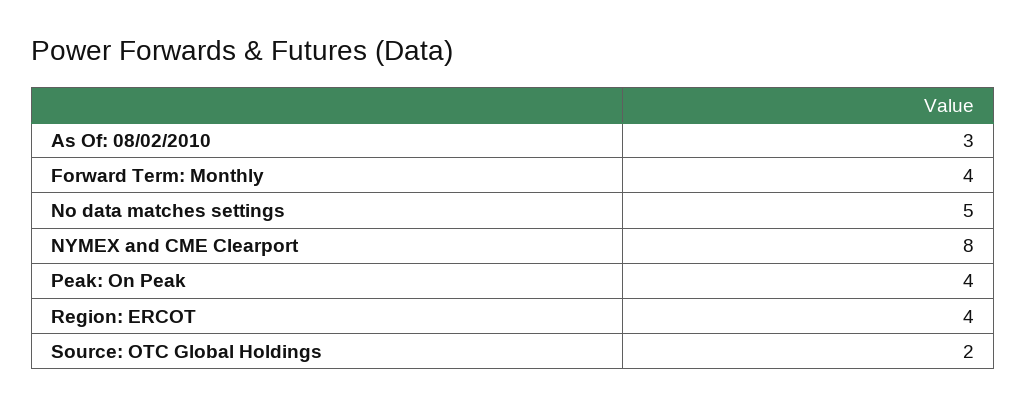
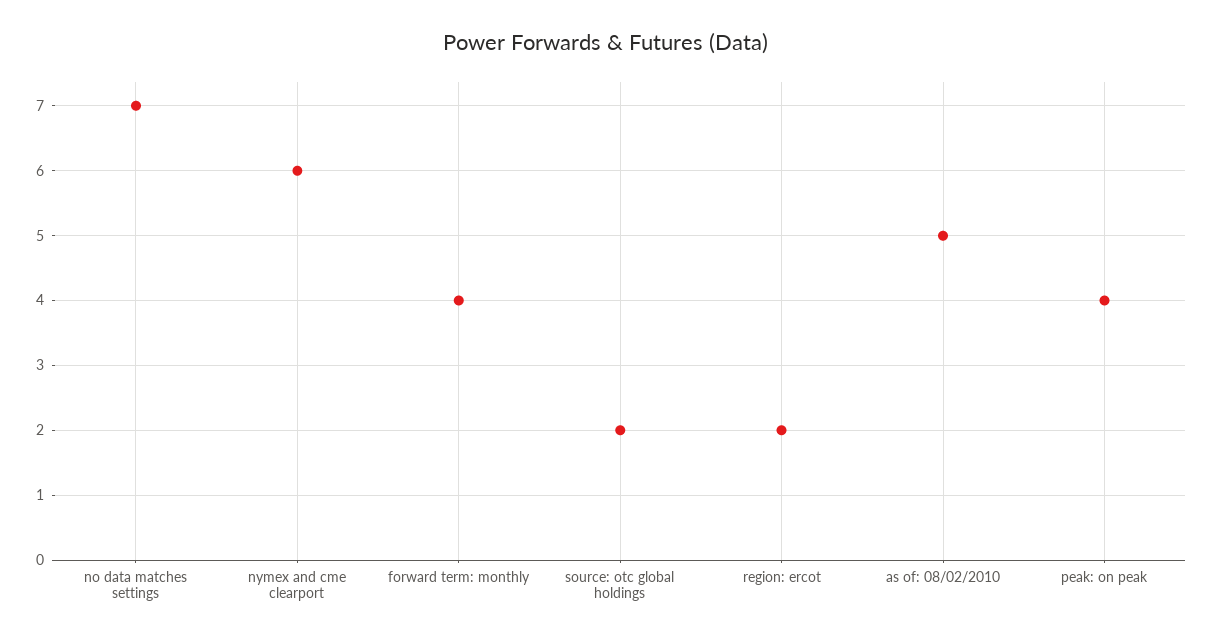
  {
-   "As Of: 08/02/2010": 3,
+   "As Of: 08/02/2010": 5,
    "Forward Term: Monthly": 4,
-   "No data matches settings": 5,
+   "No data matches settings": 7,
-   "NYMEX and CME Clearport": 8,
+   "NYMEX and CME Clearport": 6,
    "Peak: On Peak": 4,
-   "Region: ERCOT": 4,
+   "Region: ERCOT": 2,
    "Source: OTC Global Holdings": 2
  }

